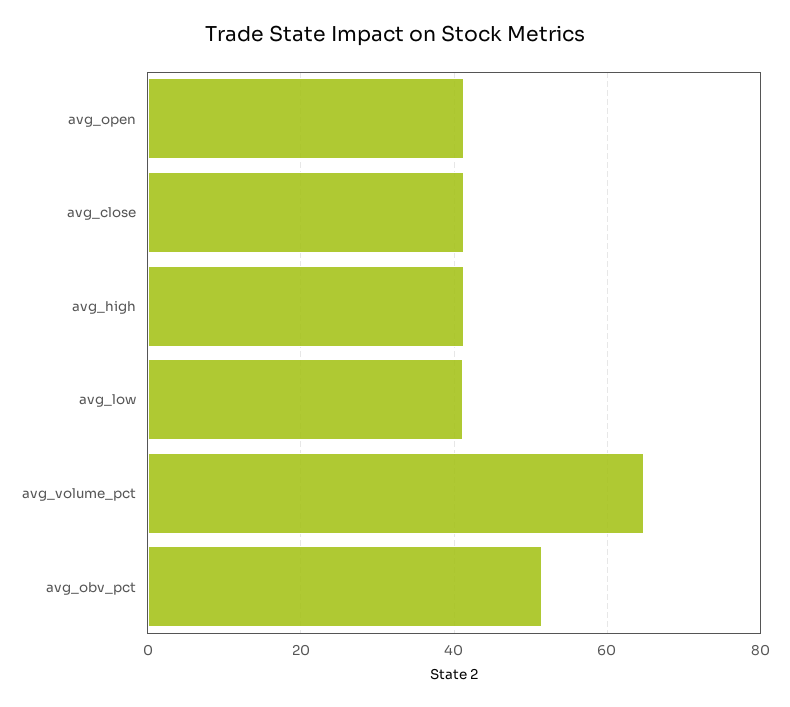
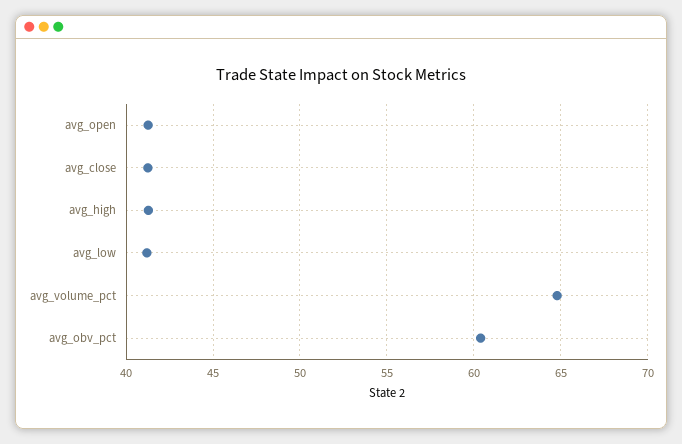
  {
    "avg_open": 41.5,
    "avg_close": 41.5,
    "avg_high": 41.5,
    "avg_low": 41,
    "avg_volume_pct": 65,
-   "avg_obv_pct": 52
+   "avg_obv_pct": 60.5
  }

